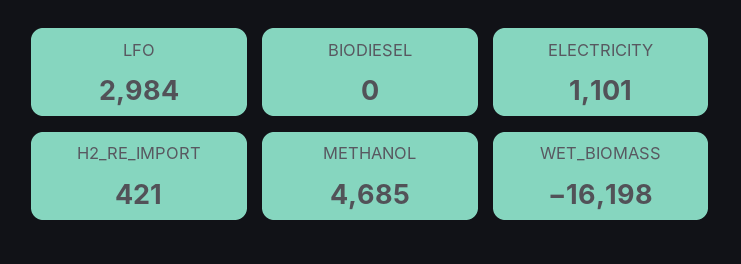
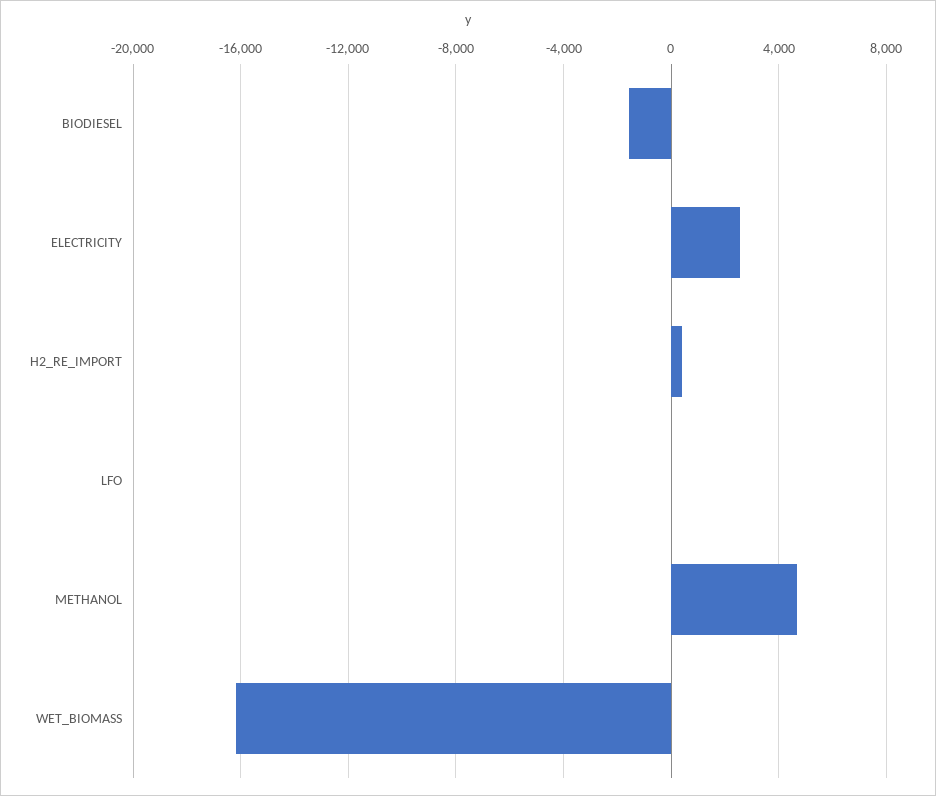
  {
-   "LFO": 2984,
+   "LFO": 0,
-   "BIODIESEL": 0,
+   "BIODIESEL": -1500,
-   "ELECTRICITY": 1101,
+   "ELECTRICITY": 2500,
    "H2_RE_IMPORT": 421,
    "METHANOL": 4685,
    "WET_BIOMASS": -16198
  }

